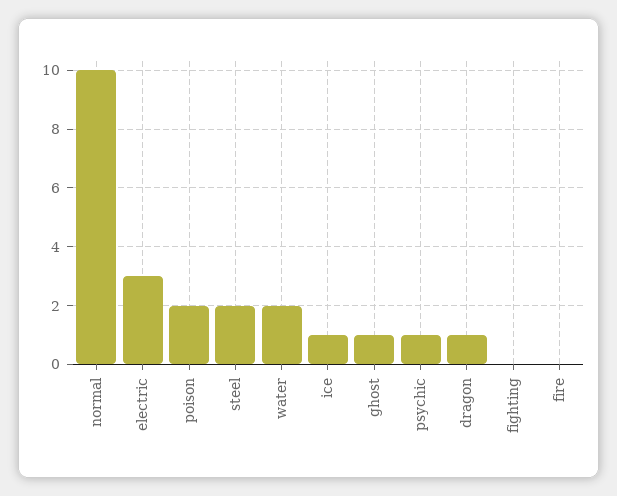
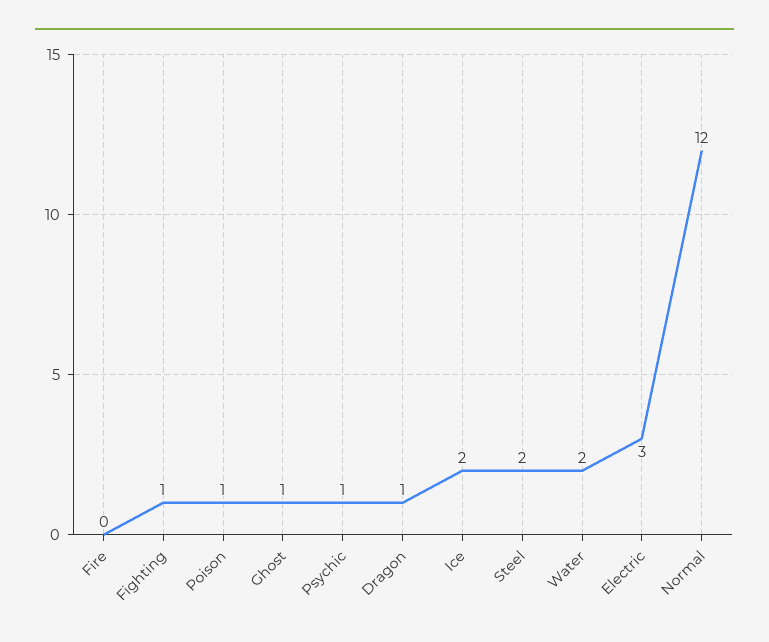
  {
-   "normal": 10,
+   "normal": 12,
    "electric": 3,
-   "poison": 2,
+   "poison": 1,
    "steel": 2,
    "water": 2,
-   "ice": 1,
+   "ice": 2,
    "ghost": 1,
    "psychic": 1,
    "dragon": 1,
-   "fighting": 0,
+   "fighting": 1,
    "fire": 0
  }

